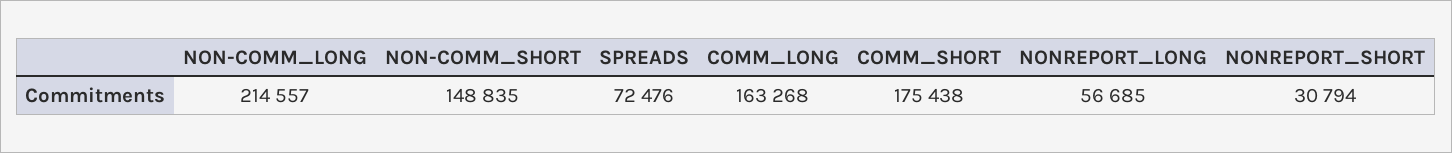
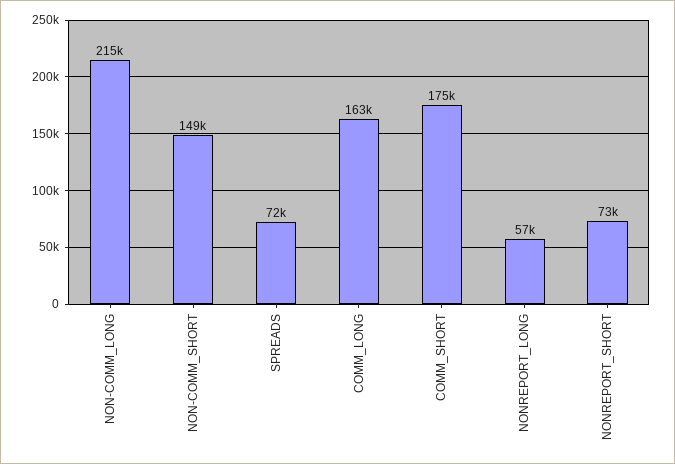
  {
    "NON-COMM_LONG": 214557,
    "NON-COMM_SHORT": 148835,
    "SPREADS": 72476,
    "COMM_LONG": 163268,
    "COMM_SHORT": 175438,
    "NONREPORT_LONG": 56685,
-   "NONREPORT_SHORT": 30794
+   "NONREPORT_SHORT": 73000
  }

